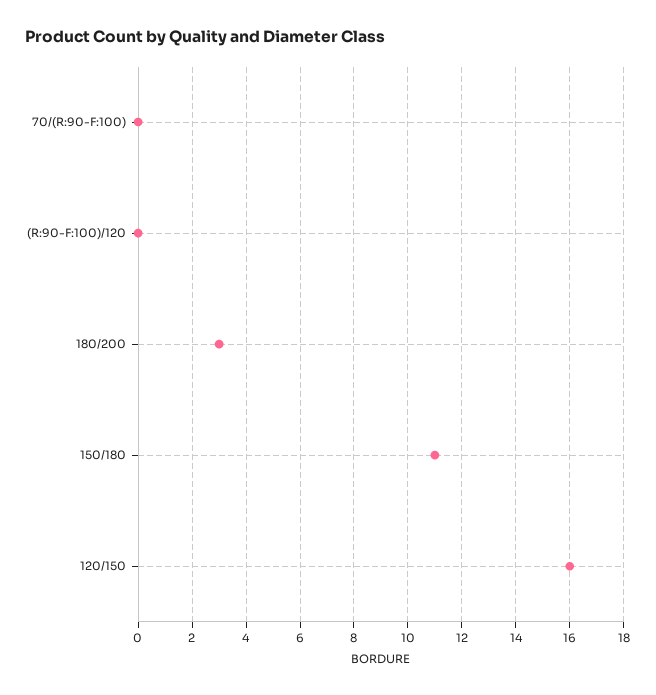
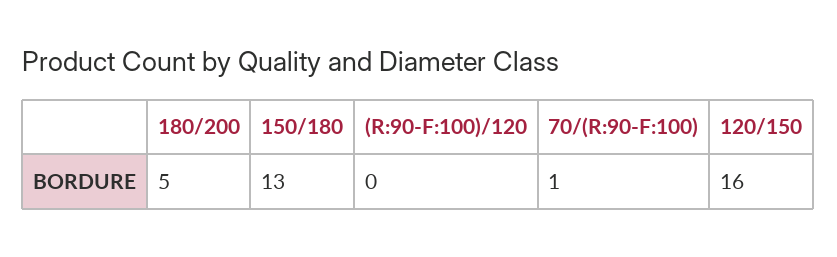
  {
-   "70/(R:90-F:100)": 0,
+   "70/(R:90-F:100)": 1,
    "(R:90-F:100)/120": 0,
-   "180/200": 3,
+   "180/200": 5,
-   "150/180": 11,
+   "150/180": 13,
    "120/150": 16
  }

